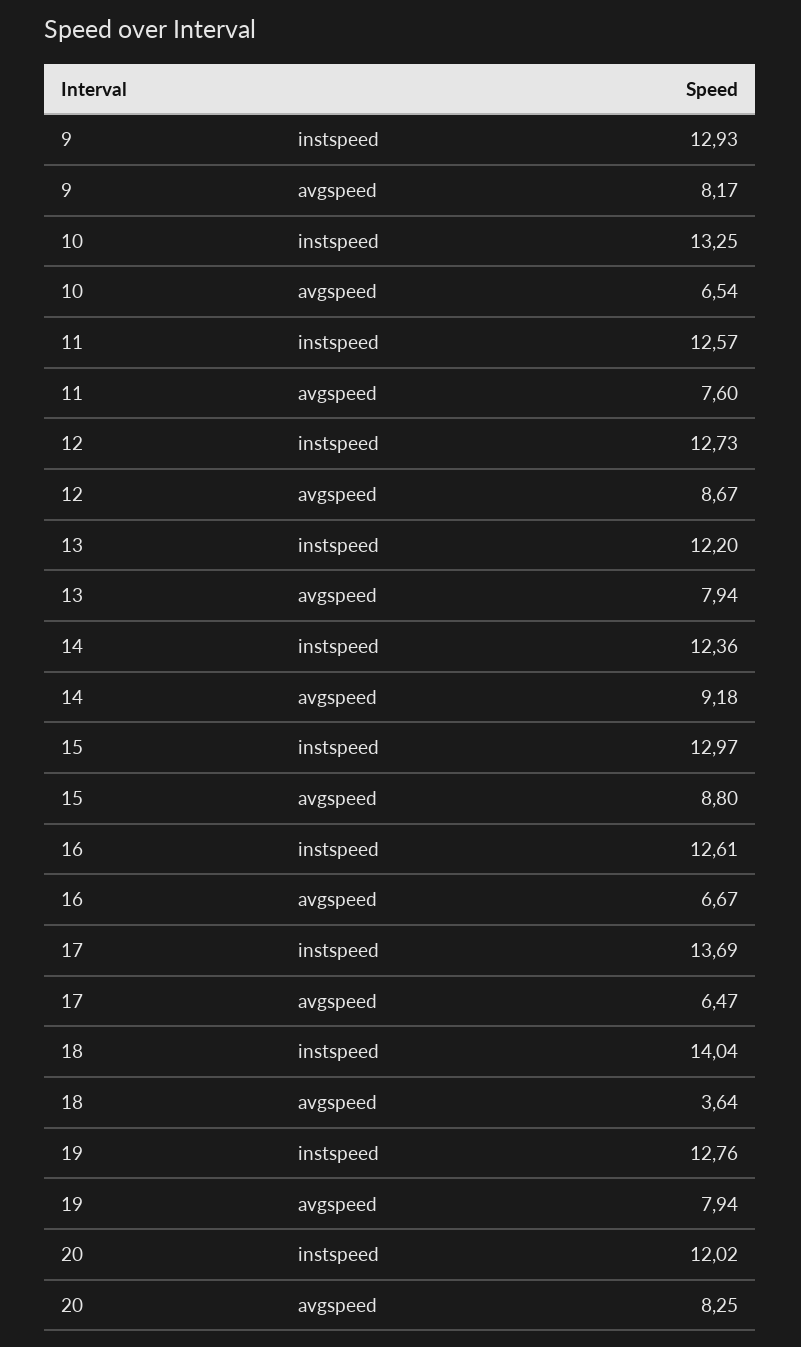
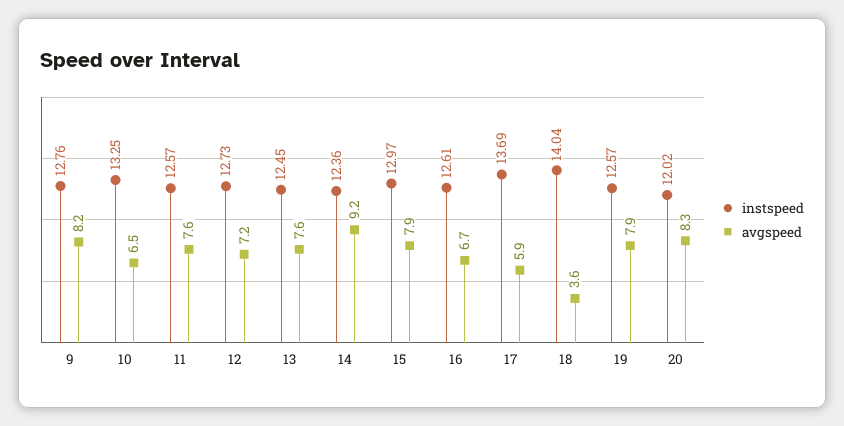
  {
    "instspeed": {
-     "9": 12.93,
+     "9": 12.76,
      "10": 13.25,
      "11": 12.57,
      "12": 12.73,
-     "13": 12.2,
+     "13": 12.45,
      "14": 12.36,
      "15": 12.97,
      "16": 12.61,
      "17": 13.69,
      "18": 14.04,
-     "19": 12.76,
+     "19": 12.57,
      "20": 12.02
    },
    "avgspeed": {
      "9": 8.17,
      "10": 6.54,
      "11": 7.6,
-     "12": 8.67,
+     "12": 7.2,
-     "13": 7.94,
+     "13": 7.6,
      "14": 9.18,
-     "15": 8.8,
+     "15": 7.9,
      "16": 6.67,
-     "17": 6.47,
+     "17": 5.9,
      "18": 3.64,
      "19": 7.94,
      "20": 8.25
    }
  }

